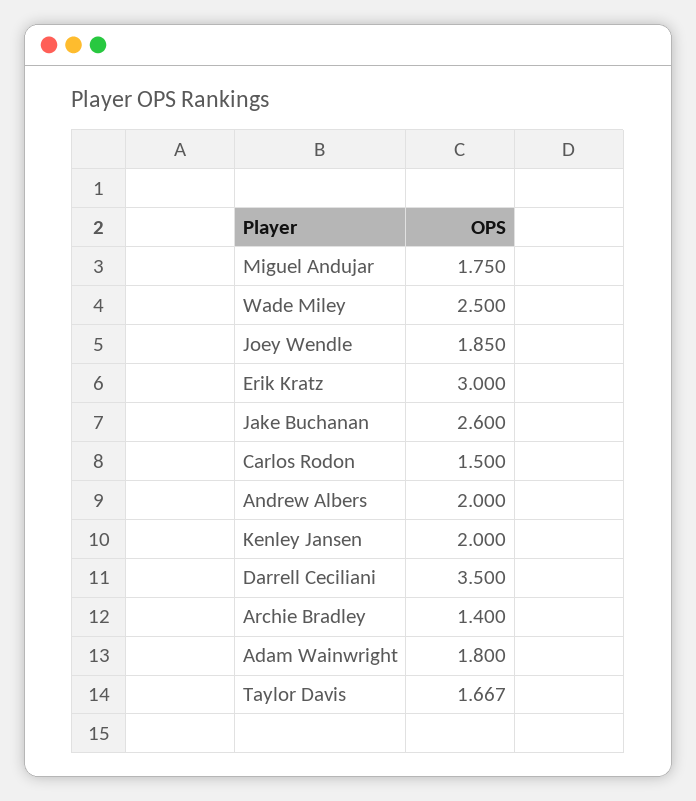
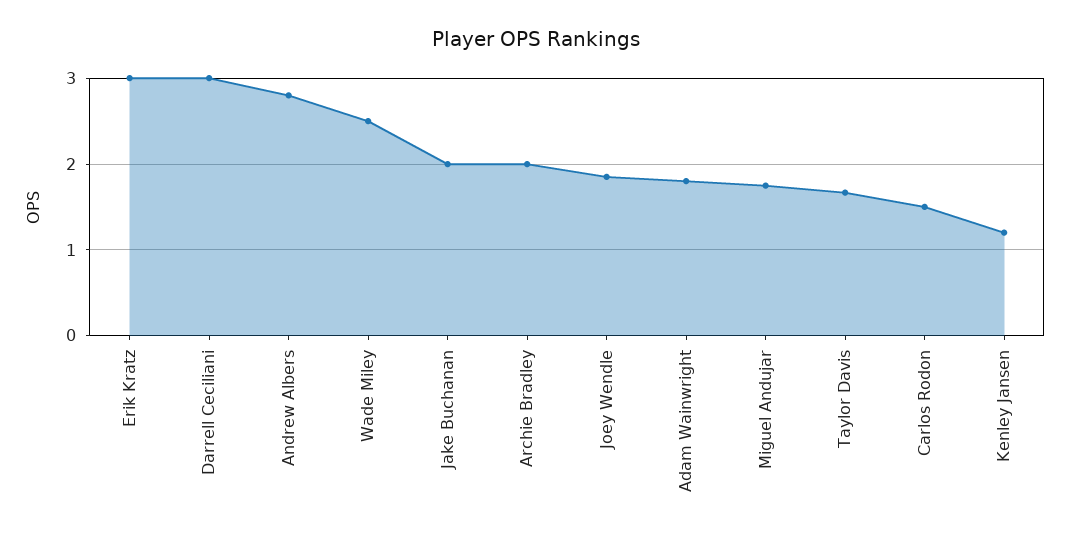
  {
    "Miguel Andujar": 1.75,
    "Wade Miley": 2.5,
    "Joey Wendle": 1.85,
    "Erik Kratz": 3,
-   "Jake Buchanan": 2.6,
+   "Jake Buchanan": 2,
    "Carlos Rodon": 1.5,
-   "Andrew Albers": 2,
+   "Andrew Albers": 2.8,
-   "Kenley Jansen": 2,
+   "Kenley Jansen": 1.2,
-   "Darrell Ceciliani": 3.5,
+   "Darrell Ceciliani": 3,
-   "Archie Bradley": 1.4,
+   "Archie Bradley": 2,
    "Adam Wainwright": 1.8,
    "Taylor Davis": 1.667
  }

